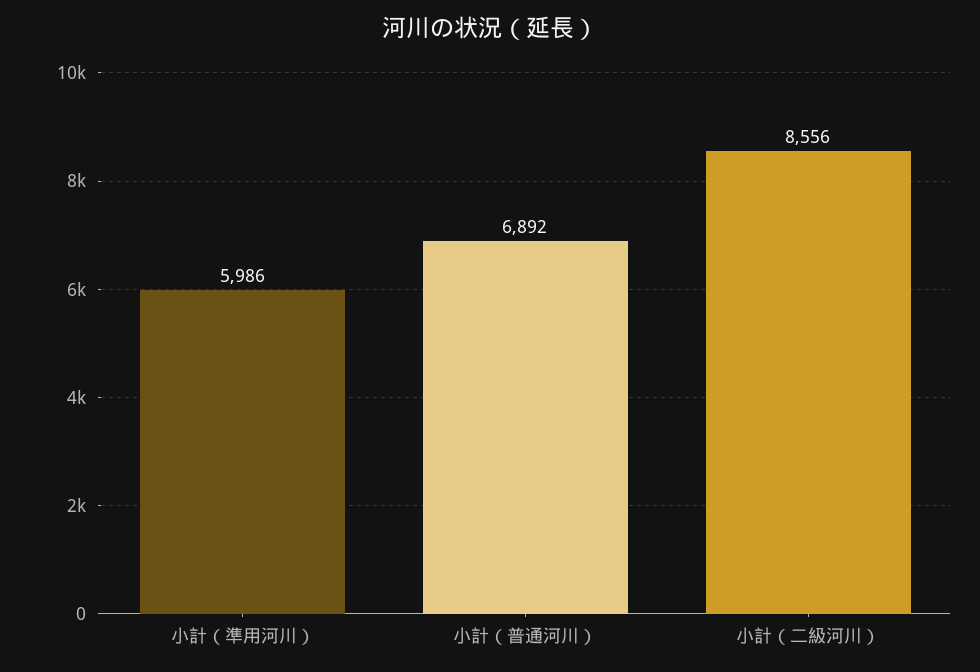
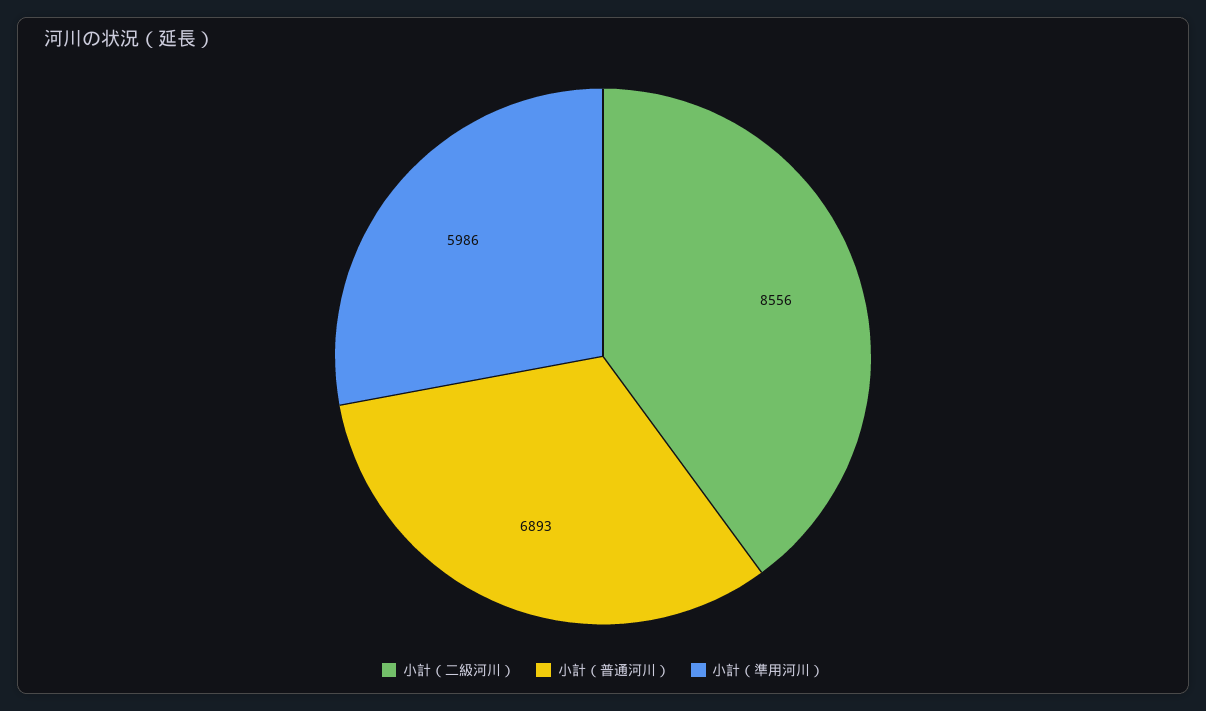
  {
    "小計（準用河川）": 5986,
-   "小計（普通河川）": 6892,
+   "小計（普通河川）": 6893,
    "小計（二級河川）": 8556
  }

